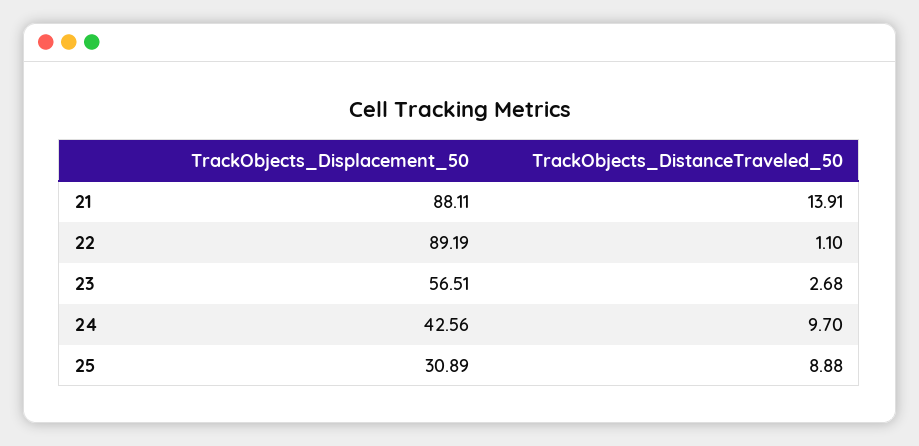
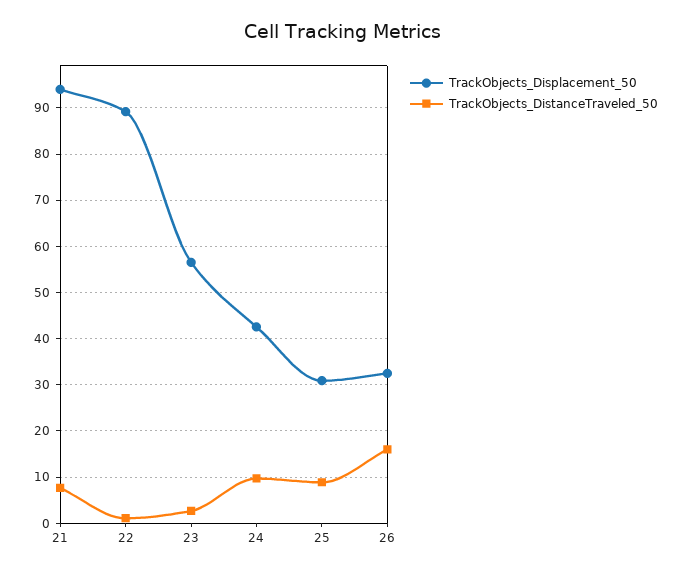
  {
    "TrackObjects_Displacement_50": {
-     "21": 88.11,
+     "21": 94,
      "22": 89.19,
      "23": 56.51,
      "24": 42.56,
-     "25": 30.89
+     "25": 30.89,
+     "26": 32
    },
    "TrackObjects_DistanceTraveled_50": {
-     "21": 13.91,
+     "21": 8,
      "22": 1.1,
      "23": 2.68,
      "24": 9.7,
-     "25": 8.88
+     "25": 8.88,
+     "26": 16
    }
  }

